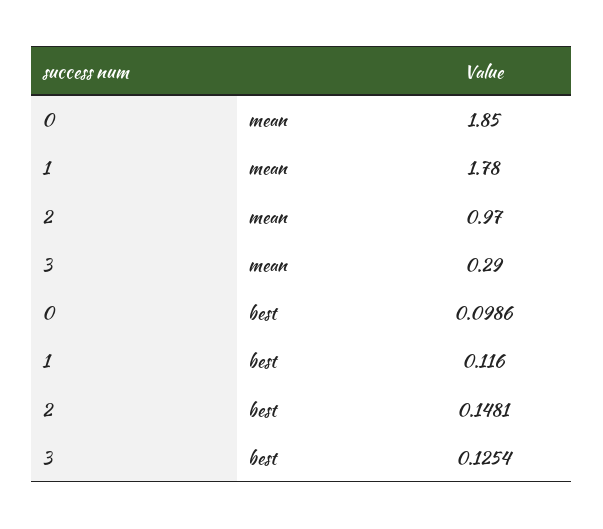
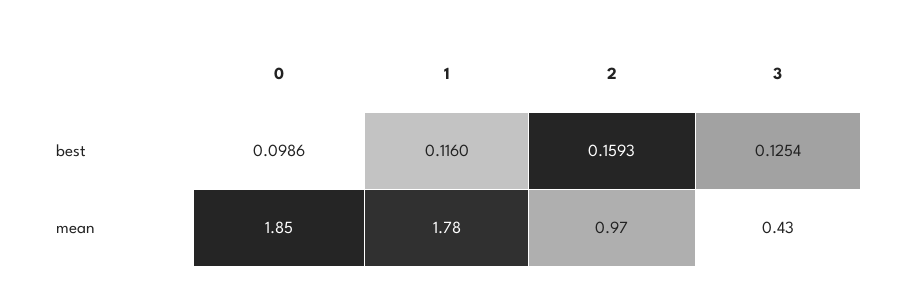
  {
    "0": {
      "mean": 1.85,
      "best": 0.0986
    },
    "1": {
      "mean": 1.78,
      "best": 0.116
    },
    "2": {
      "mean": 0.97,
-     "best": 0.1481
+     "best": 0.1593
    },
    "3": {
-     "mean": 0.29,
+     "mean": 0.43,
      "best": 0.1254
    }
  }

